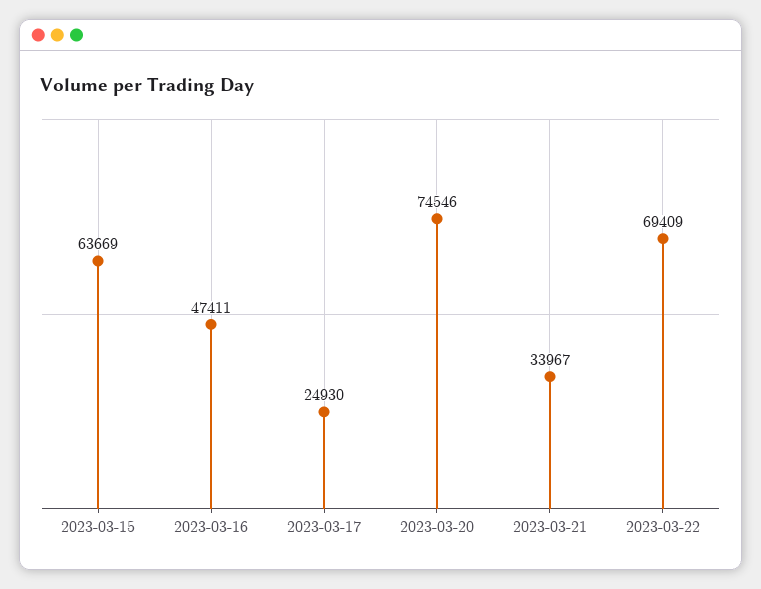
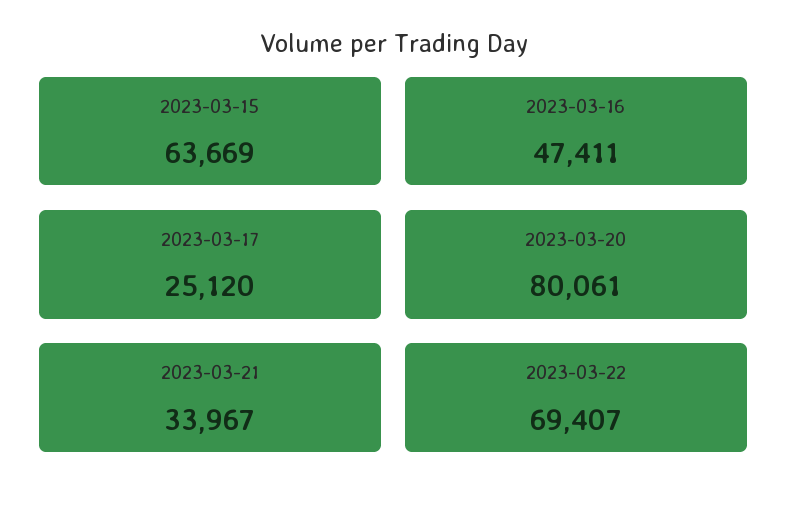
  {
    "2023-03-15": 63669,
    "2023-03-16": 47411,
-   "2023-03-17": 24930,
+   "2023-03-17": 25120,
-   "2023-03-20": 74546,
+   "2023-03-20": 80061,
    "2023-03-21": 33967,
-   "2023-03-22": 69409
+   "2023-03-22": 69407
  }

